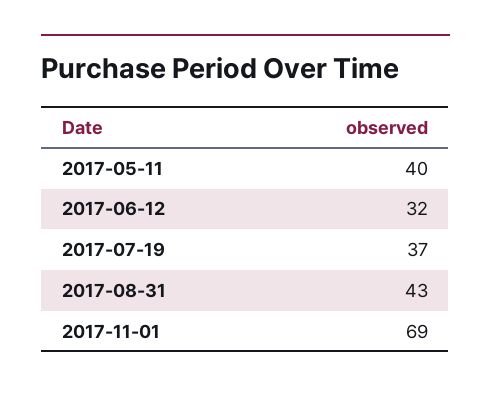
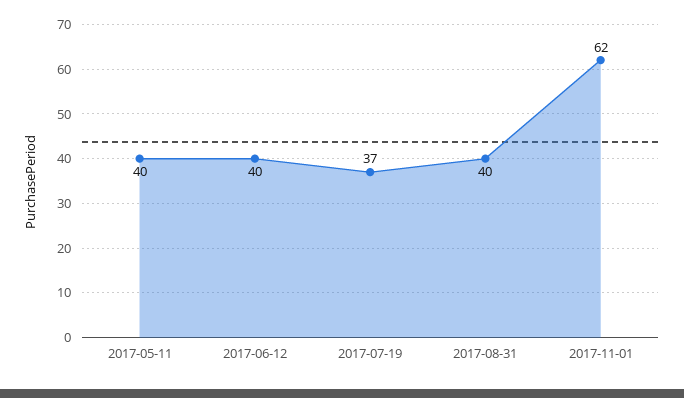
  {
    "2017-05-11": 40,
-   "2017-06-12": 32,
+   "2017-06-12": 40,
    "2017-07-19": 37,
-   "2017-08-31": 43,
+   "2017-08-31": 40,
-   "2017-11-01": 69
+   "2017-11-01": 62
  }

